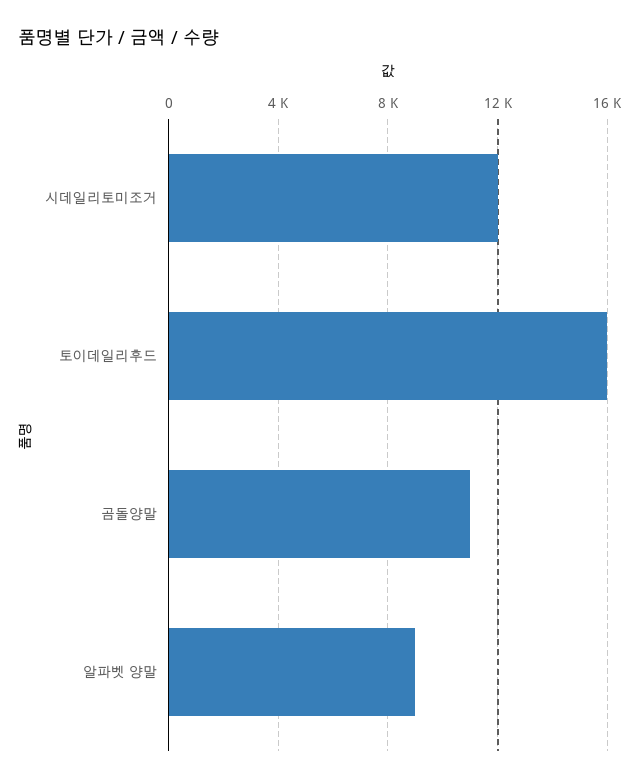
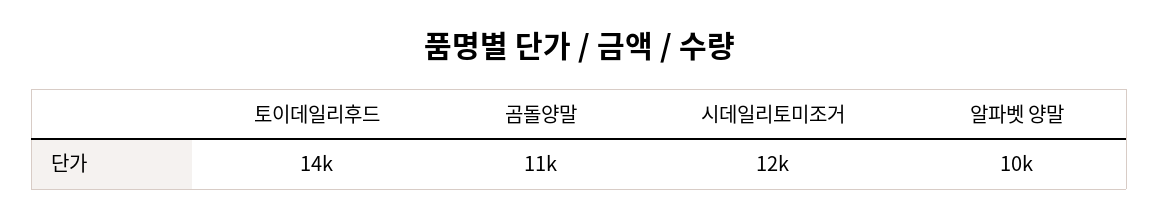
  {
    "시데일리토미조거": 12000,
-   "토이데일리후드": 16000,
+   "토이데일리후드": 14000,
    "곰돌양말": 11000,
-   "알파벳 양말": 9000
+   "알파벳 양말": 10000
  }

